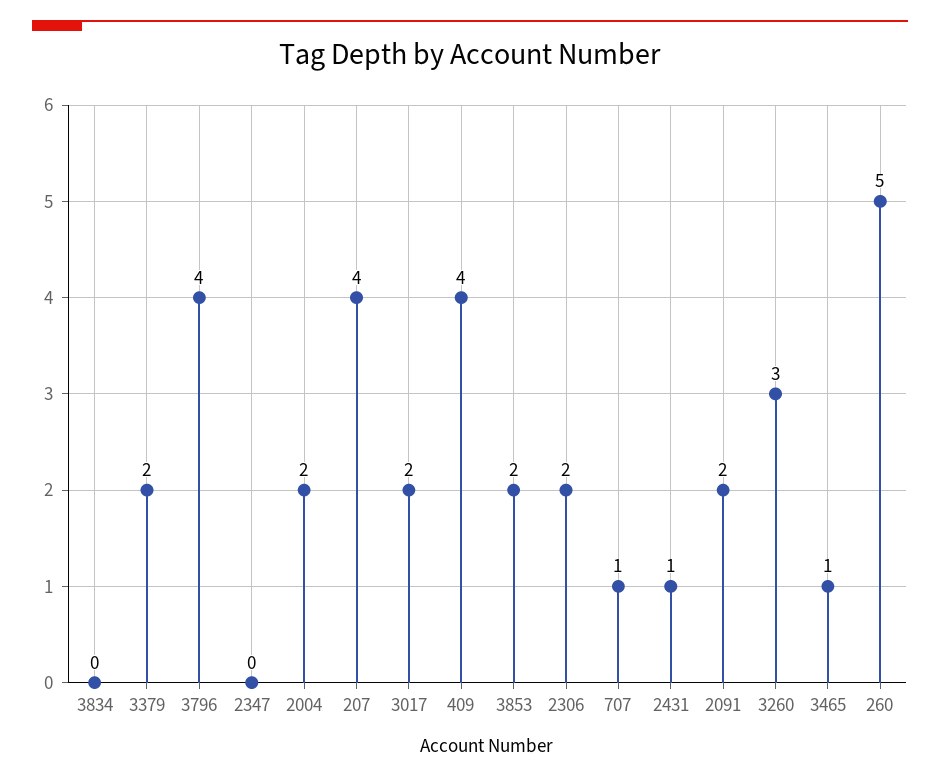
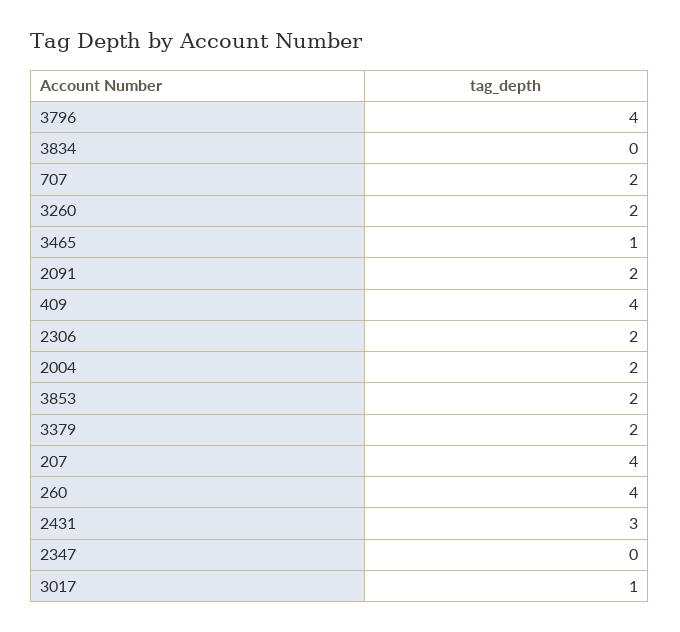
  {
    "3834": 0,
    "3379": 2,
    "3796": 4,
    "2347": 0,
    "2004": 2,
    "207": 4,
-   "3017": 2,
+   "3017": 1,
    "409": 4,
    "3853": 2,
    "2306": 2,
-   "707": 1,
+   "707": 2,
-   "2431": 1,
+   "2431": 3,
    "2091": 2,
-   "3260": 3,
+   "3260": 2,
    "3465": 1,
-   "260": 5
+   "260": 4
  }

